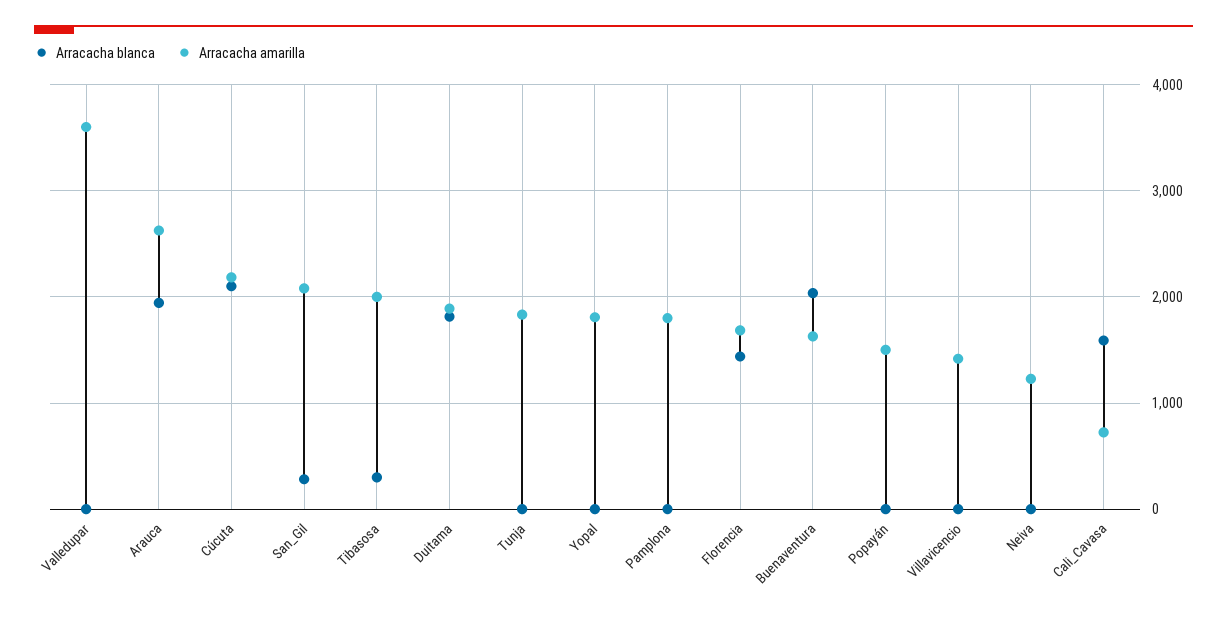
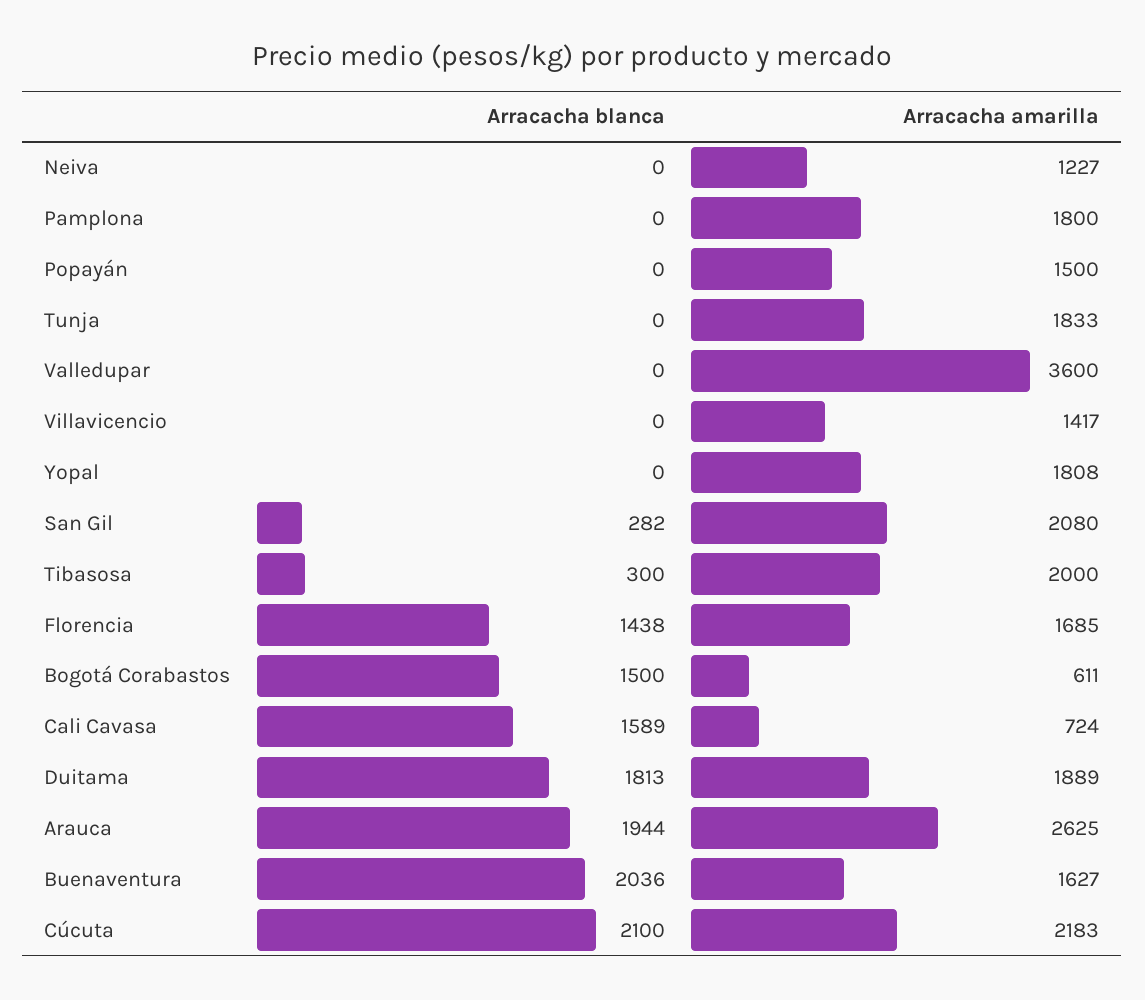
  {
    "Arracacha blanca": {
      "Valledupar": 0,
      "Arauca": 1944,
      "Cúcuta": 2100,
      "San_Gil": 282,
      "Tibasosa": 300,
      "Duitama": 1813,
      "Tunja": 0,
      "Yopal": 0,
      "Pamplona": 0,
      "Florencia": 1438,
      "Buenaventura": 2036,
      "Popayán": 0,
      "Villavicencio": 0,
      "Neiva": 0,
-     "Cali_Cavasa": 1589
+     "Cali_Cavasa": 1589,
+     "Bogotá Corabastos": 1500
    },
    "Arracacha amarilla": {
      "Valledupar": 3600,
      "Arauca": 2625,
      "Cúcuta": 2183,
      "San_Gil": 2080,
      "Tibasosa": 2000,
      "Duitama": 1889,
      "Tunja": 1833,
      "Yopal": 1808,
      "Pamplona": 1800,
      "Florencia": 1685,
      "Buenaventura": 1627,
      "Popayán": 1500,
      "Villavicencio": 1417,
      "Neiva": 1227,
-     "Cali_Cavasa": 724
+     "Cali_Cavasa": 724,
+     "Bogotá Corabastos": 611
    }
  }

